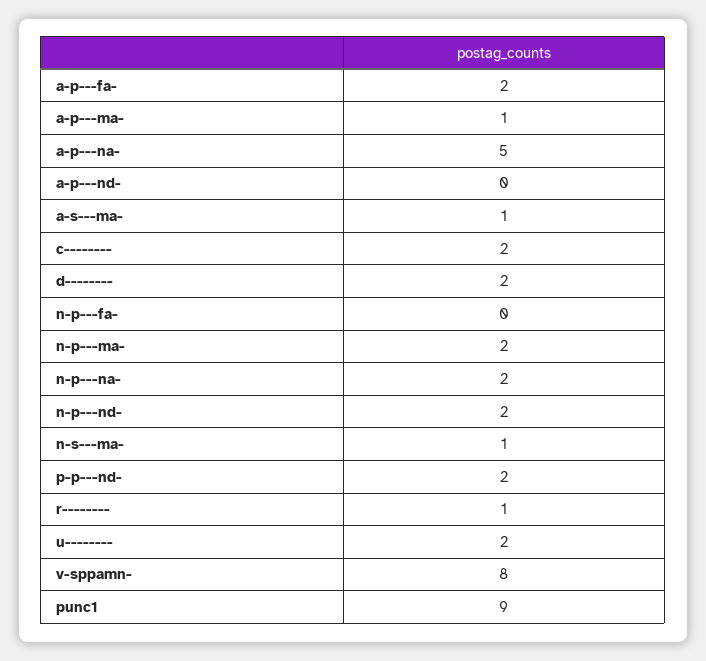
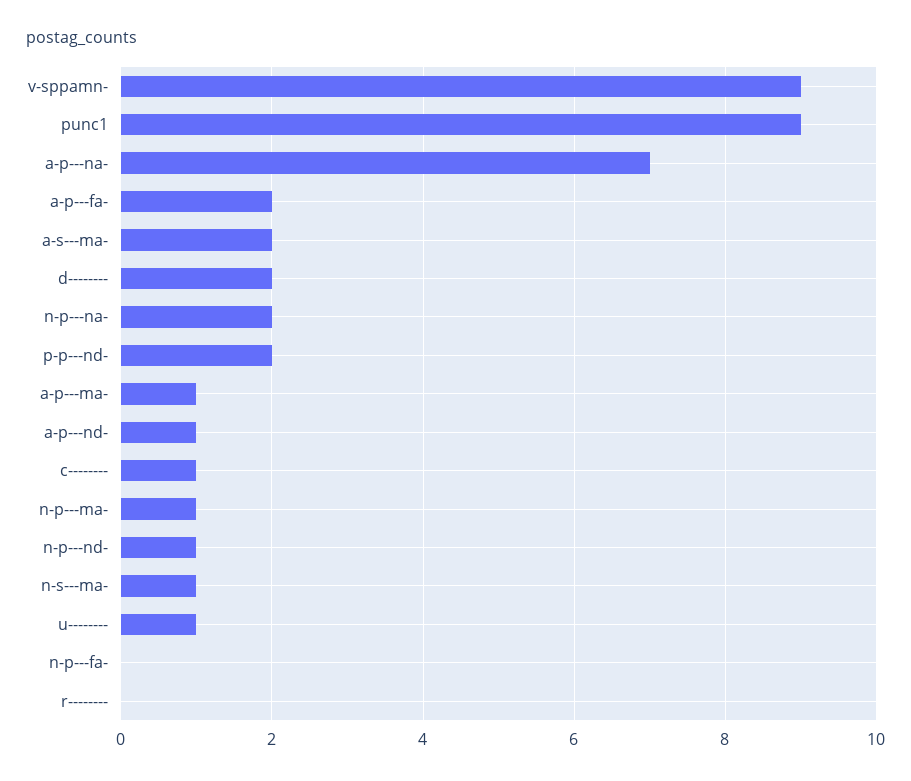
  {
    "a-p---fa-": 2,
    "a-p---ma-": 1,
-   "a-p---na-": 5,
+   "a-p---na-": 7,
-   "a-p---nd-": 0,
+   "a-p---nd-": 1,
-   "a-s---ma-": 1,
+   "a-s---ma-": 2,
-   "c--------": 2,
+   "c--------": 1,
    "d--------": 2,
    "n-p---fa-": 0,
-   "n-p---ma-": 2,
+   "n-p---ma-": 1,
    "n-p---na-": 2,
-   "n-p---nd-": 2,
+   "n-p---nd-": 1,
    "n-s---ma-": 1,
    "p-p---nd-": 2,
-   "r--------": 1,
+   "r--------": 0,
-   "u--------": 2,
+   "u--------": 1,
-   "v-sppamn-": 8,
+   "v-sppamn-": 9,
    "punc1": 9
  }

